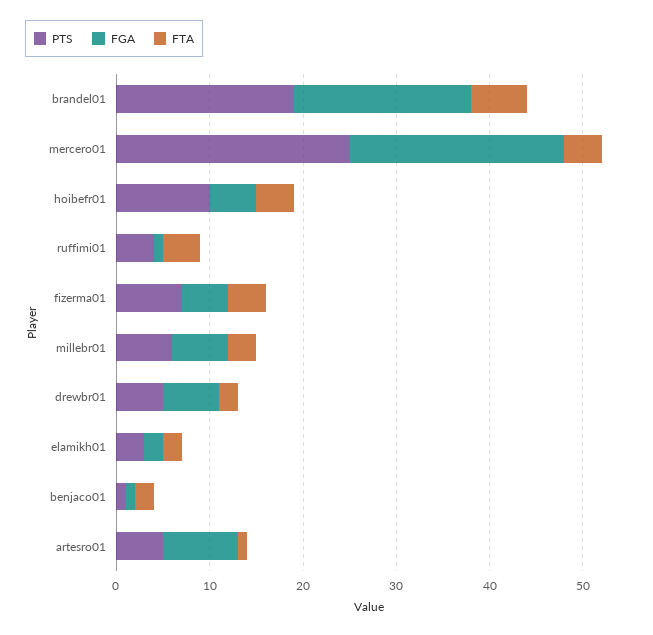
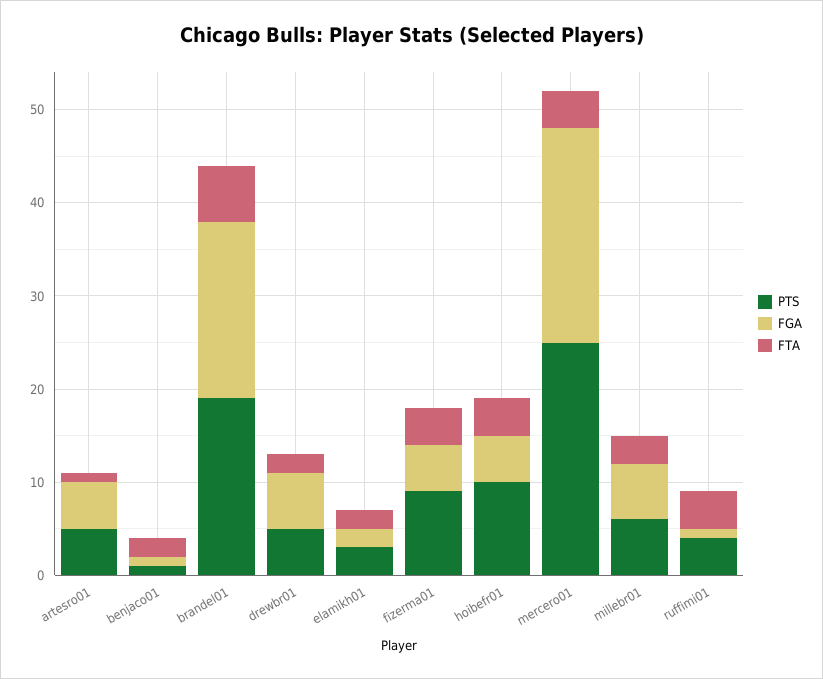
  {
    "PTS": {
      "brandel01": 19,
      "mercero01": 25,
      "hoibefr01": 10,
      "ruffimi01": 4,
-     "fizerma01": 7,
+     "fizerma01": 9,
      "millebr01": 6,
      "drewbr01": 5,
      "elamikh01": 3,
      "benjaco01": 1,
      "artesro01": 5
    },
    "FGA": {
      "brandel01": 19,
      "mercero01": 23,
      "hoibefr01": 5,
      "ruffimi01": 1,
      "fizerma01": 5,
      "millebr01": 6,
      "drewbr01": 6,
      "elamikh01": 2,
      "benjaco01": 1,
-     "artesro01": 8
+     "artesro01": 5
    },
    "FTA": {
      "brandel01": 6,
      "mercero01": 4,
      "hoibefr01": 4,
      "ruffimi01": 4,
      "fizerma01": 4,
      "millebr01": 3,
      "drewbr01": 2,
      "elamikh01": 2,
      "benjaco01": 2,
      "artesro01": 1
    }
  }

